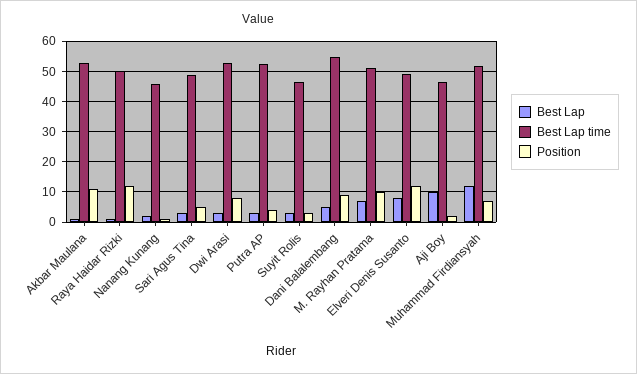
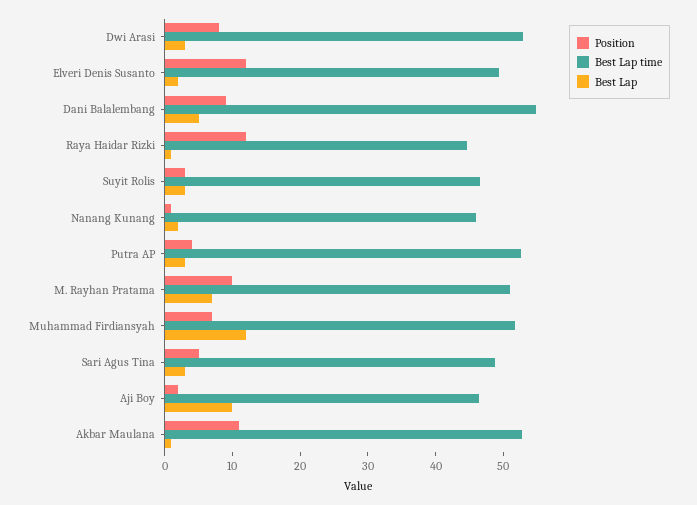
  {
    "Best Lap": {
      "Akbar Maulana": 2,
      "Raya Haidar Rizki": 2,
      "Nanang Kunang": 2,
      "Sari Agus Tina": 4,
      "Dwi Arasi": 4,
      "Putra AP": 4,
      "Suyit Rolis": 4,
      "Dani Balalembang": 6,
      "M. Rayhan Pratama": 8,
-     "Elveri Denis Susanto": 8,
+     "Elveri Denis Susanto": 2,
      "Aji Boy": 10,
      "Muhammad Firdiansyah": 12
    },
    "Best Lap time": {
      "Akbar Maulana": 52,
-     "Raya Haidar Rizki": 50,
+     "Raya Haidar Rizki": 44,
      "Nanang Kunang": 46,
      "Sari Agus Tina": 48,
      "Dwi Arasi": 52,
      "Putra AP": 52,
      "Suyit Rolis": 46,
      "Dani Balalembang": 54,
      "M. Rayhan Pratama": 52,
      "Elveri Denis Susanto": 50,
      "Aji Boy": 46,
      "Muhammad Firdiansyah": 52
    },
    "Position": {
      "Akbar Maulana": 12,
      "Raya Haidar Rizki": 12,
      "Nanang Kunang": 2,
      "Sari Agus Tina": 6,
      "Dwi Arasi": 8,
      "Putra AP": 4,
      "Suyit Rolis": 4,
      "Dani Balalembang": 10,
      "M. Rayhan Pratama": 10,
      "Elveri Denis Susanto": 12,
      "Aji Boy": 2,
      "Muhammad Firdiansyah": 8
    }
  }

